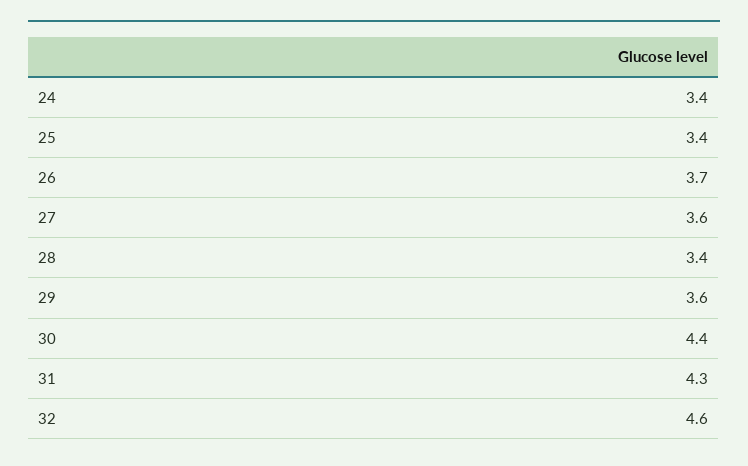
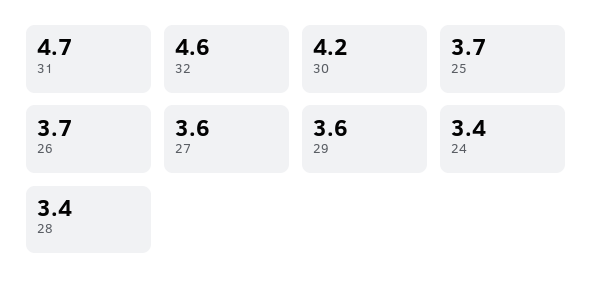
  {
    "24": 3.4,
-   "25": 3.4,
+   "25": 3.7,
    "26": 3.7,
    "27": 3.6,
    "28": 3.4,
    "29": 3.6,
-   "30": 4.4,
+   "30": 4.2,
-   "31": 4.3,
+   "31": 4.7,
    "32": 4.6
  }

